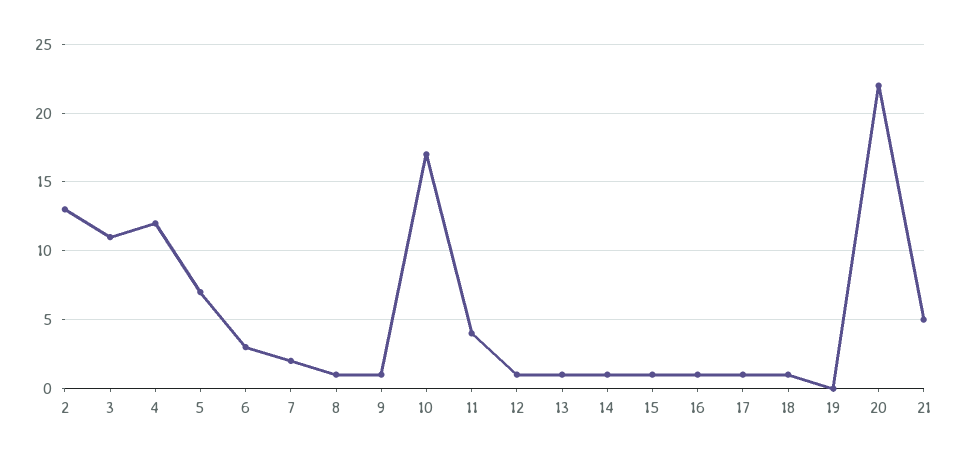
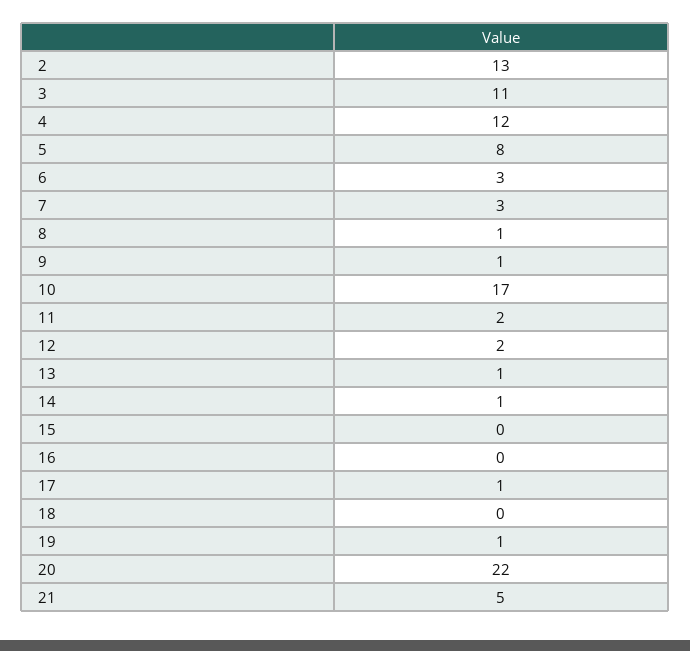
  {
    "2": 13,
    "3": 11,
    "4": 12,
-   "5": 7,
+   "5": 8,
    "6": 3,
-   "7": 2,
+   "7": 3,
    "8": 1,
    "9": 1,
    "10": 17,
-   "11": 4,
+   "11": 2,
-   "12": 1,
+   "12": 2,
    "13": 1,
    "14": 1,
-   "15": 1,
+   "15": 0,
-   "16": 1,
+   "16": 0,
    "17": 1,
-   "18": 1,
+   "18": 0,
-   "19": 0,
+   "19": 1,
    "20": 22,
    "21": 5
  }

